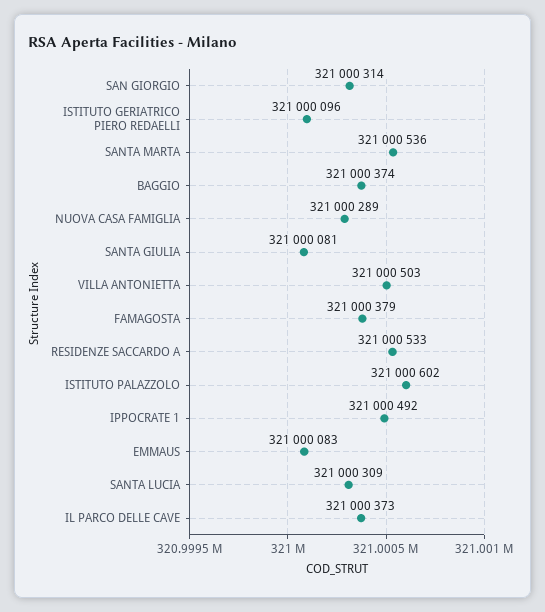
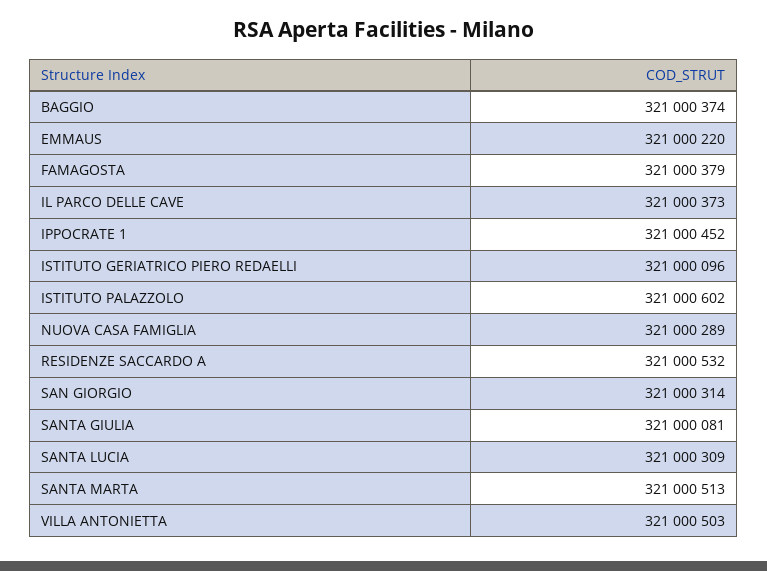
  {
    "SAN GIORGIO": 321000314,
    "ISTITUTO GERIATRICO PIERO REDAELLI": 321000096,
-   "SANTA MARTA": 321000536,
+   "SANTA MARTA": 321000513,
    "BAGGIO": 321000374,
    "NUOVA CASA FAMIGLIA": 321000289,
    "SANTA GIULIA": 321000081,
    "VILLA ANTONIETTA": 321000503,
    "FAMAGOSTA": 321000379,
-   "RESIDENZE SACCARDO A": 321000533,
+   "RESIDENZE SACCARDO A": 321000532,
    "ISTITUTO PALAZZOLO": 321000602,
-   "IPPOCRATE 1": 321000492,
+   "IPPOCRATE 1": 321000452,
-   "EMMAUS": 321000083,
+   "EMMAUS": 321000220,
    "SANTA LUCIA": 321000309,
    "IL PARCO DELLE CAVE": 321000373
  }

